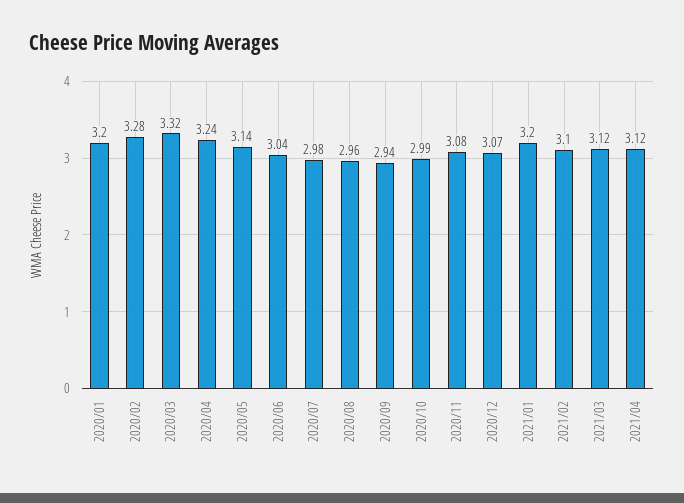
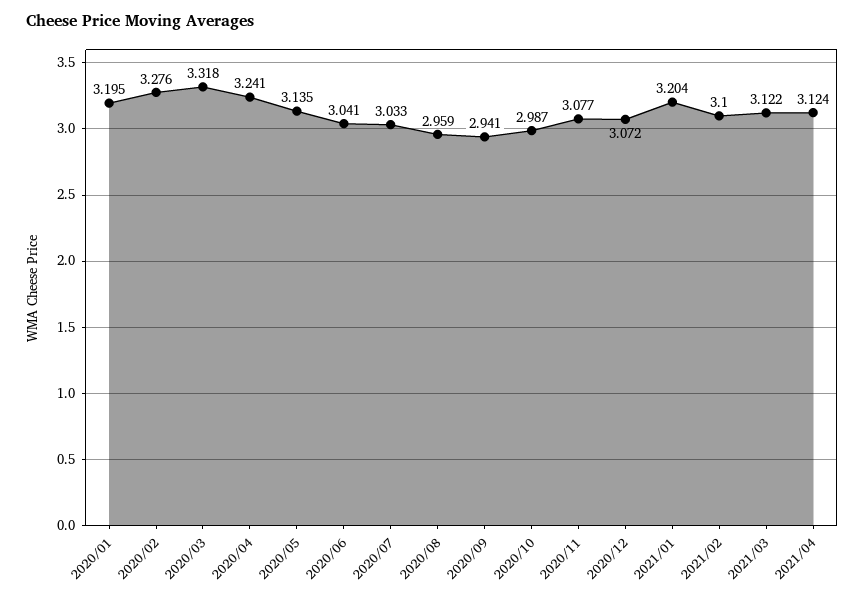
  {
    "2020/01": 3.195,
    "2020/02": 3.276,
    "2020/03": 3.318,
    "2020/04": 3.241,
    "2020/05": 3.135,
    "2020/06": 3.041,
-   "2020/07": 2.98,
+   "2020/07": 3.033,
    "2020/08": 2.959,
    "2020/09": 2.941,
    "2020/10": 2.987,
    "2020/11": 3.077,
    "2020/12": 3.072,
    "2021/01": 3.204,
    "2021/02": 3.1,
    "2021/03": 3.122,
    "2021/04": 3.124
  }

